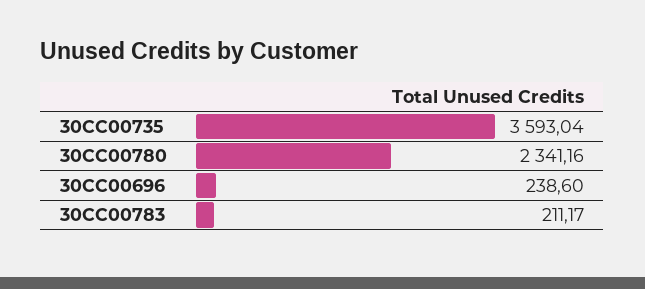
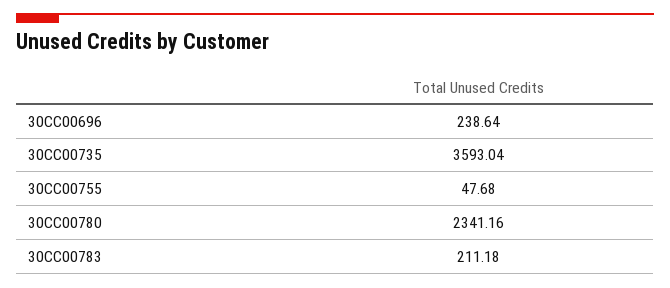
  {
    "30CC00735": 3593.04,
    "30CC00780": 2341.16,
-   "30CC00696": 238.6,
+   "30CC00696": 238.64,
-   "30CC00783": 211.17
+   "30CC00783": 211.18,
+   "30CC00755": 47.68
  }

